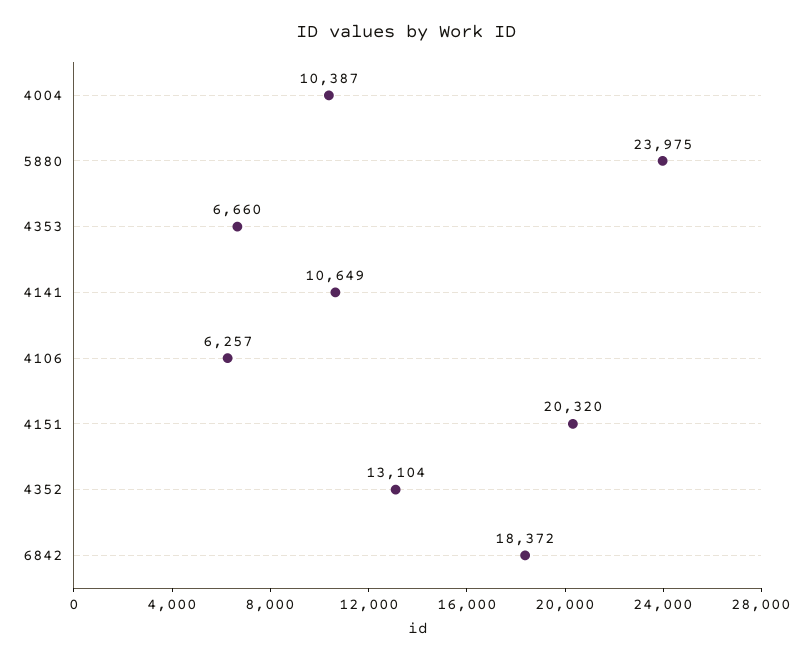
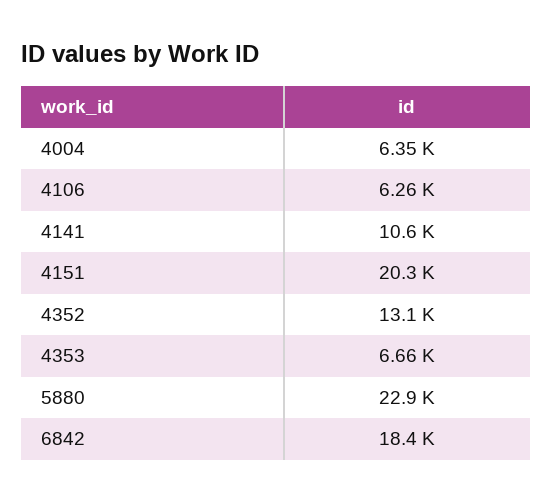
  {
-   "4004": 10387,
+   "4004": 6350,
-   "5880": 23975,
+   "5880": 22900,
    "4353": 6660,
    "4141": 10649,
    "4106": 6257,
    "4151": 20320,
    "4352": 13104,
    "6842": 18372
  }

